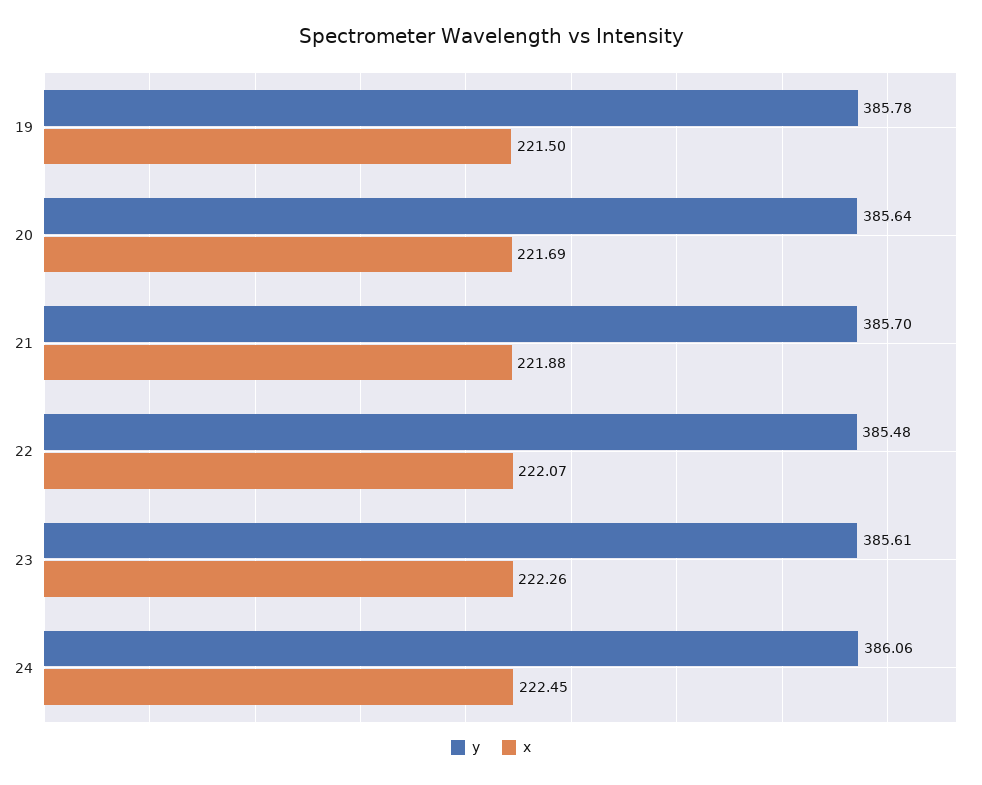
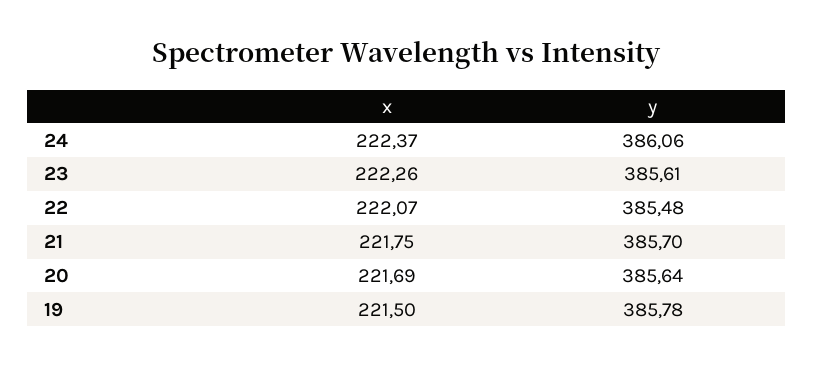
  {
    "y": {
      "19": 385.78,
      "20": 385.64,
      "21": 385.7,
      "22": 385.48,
      "23": 385.61,
      "24": 386.06
    },
    "x": {
      "19": 221.5,
      "20": 221.69,
-     "21": 221.88,
+     "21": 221.75,
      "22": 222.07,
      "23": 222.26,
-     "24": 222.45
+     "24": 222.37
    }
  }

